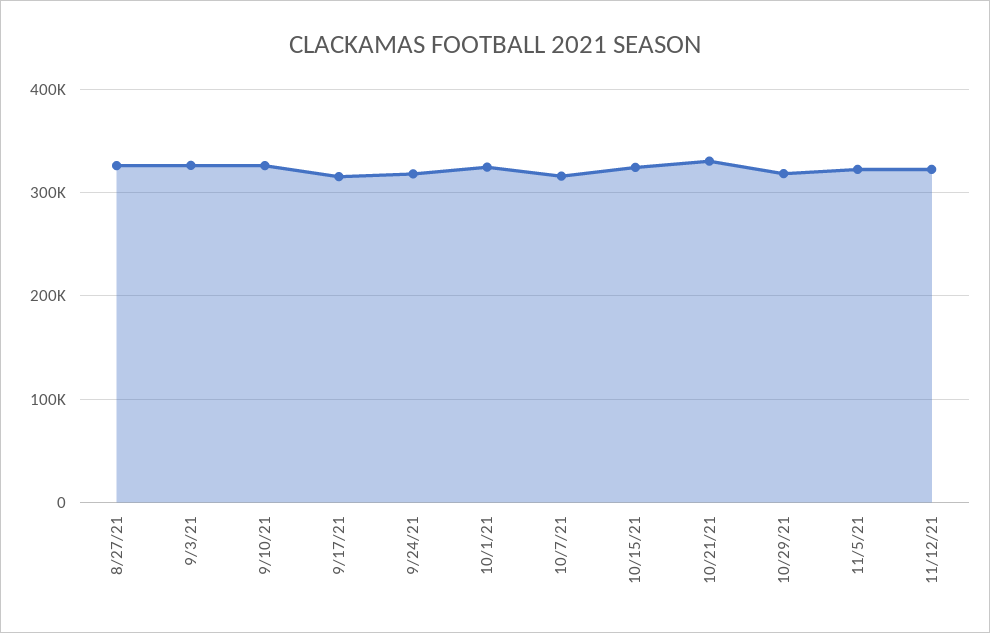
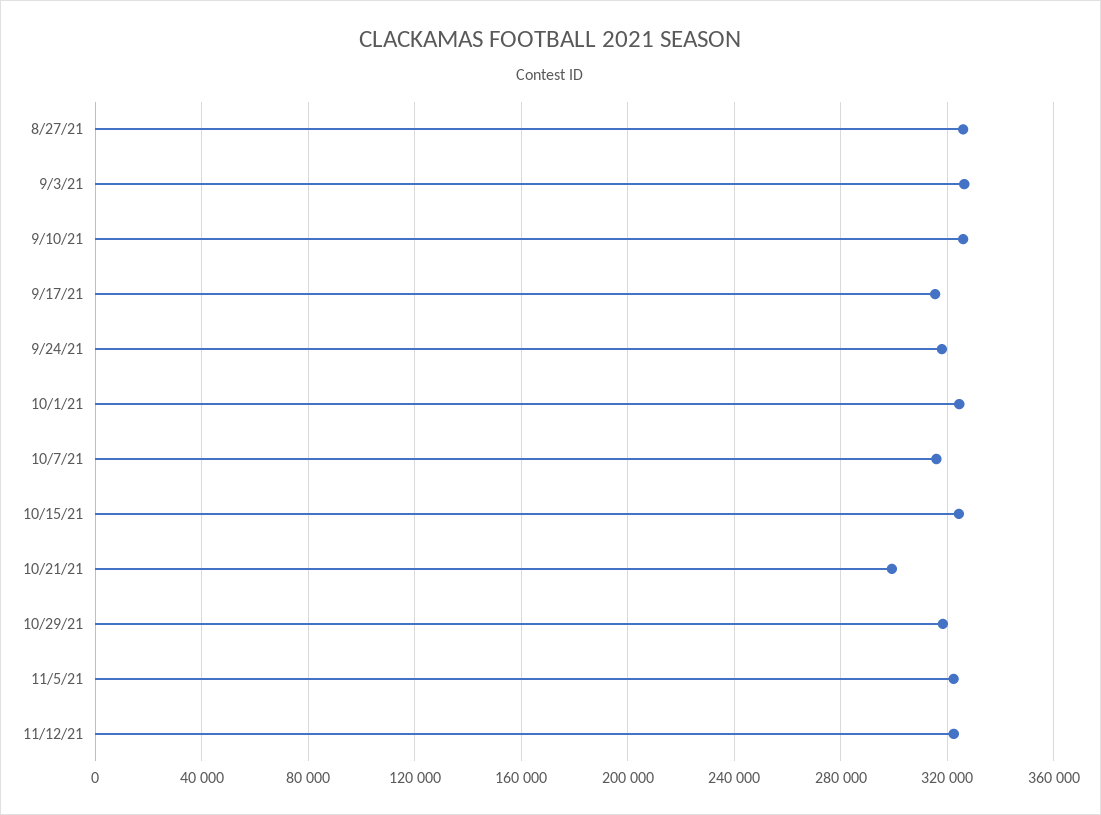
  {
    "8/27/21": 325000,
    "9/3/21": 325000,
    "9/10/21": 325000,
    "9/17/21": 315000,
    "9/24/21": 320000,
    "10/1/21": 325000,
    "10/7/21": 315000,
    "10/15/21": 325000,
-   "10/21/21": 330000,
+   "10/21/21": 300000,
    "10/29/21": 320000,
    "11/5/21": 320000,
    "11/12/21": 320000
  }

